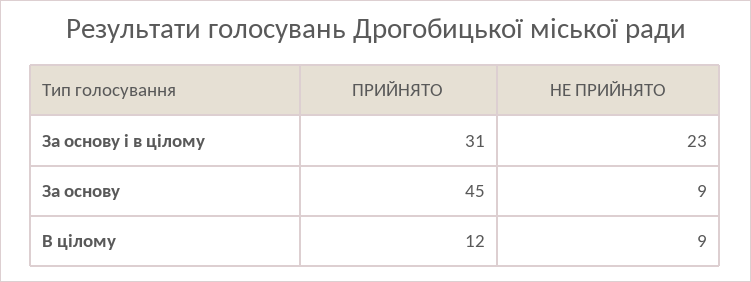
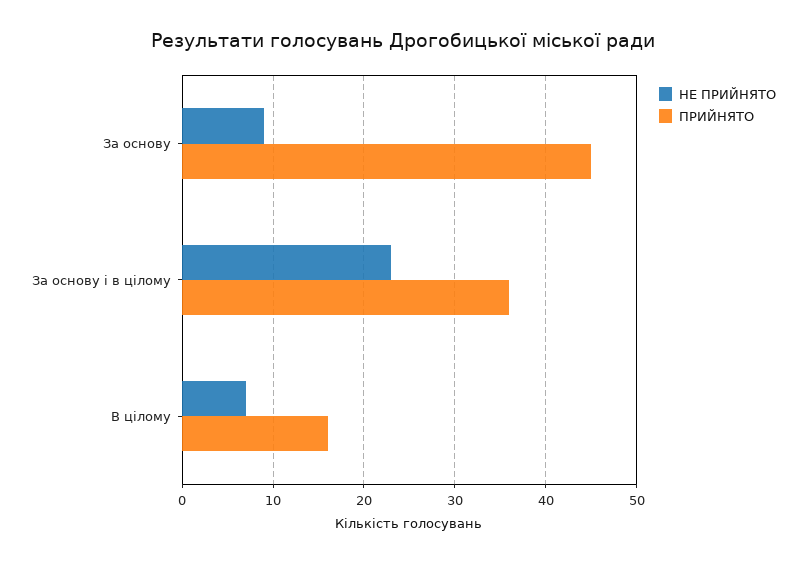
  {
    "ПРИЙНЯТО": {
-     "За основу і в цілому": 31,
+     "За основу і в цілому": 36,
      "За основу": 45,
-     "В цілому": 12
+     "В цілому": 16
    },
    "НЕ ПРИЙНЯТО": {
      "За основу і в цілому": 23,
      "За основу": 9,
-     "В цілому": 9
+     "В цілому": 7
    }
  }

